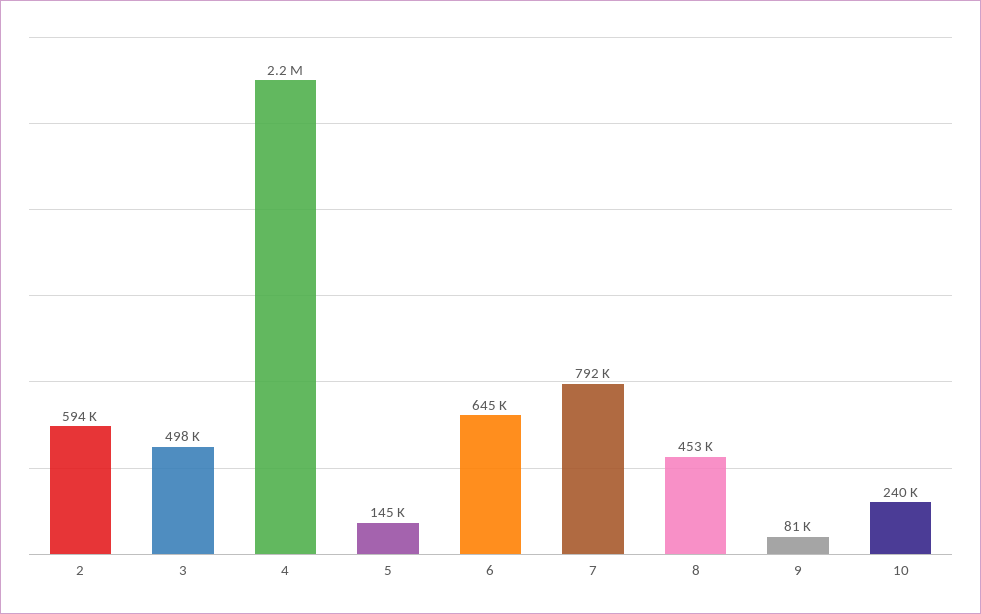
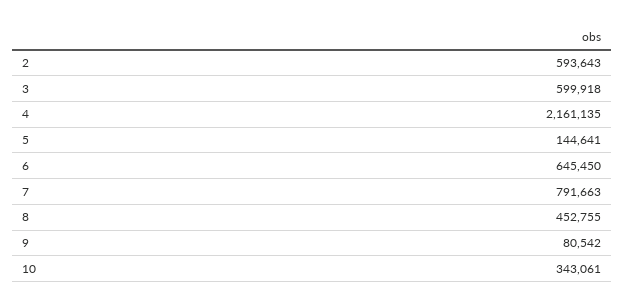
  {
    "2": 593643,
-   "3": 498000,
+   "3": 599918,
    "4": 2161135,
    "5": 144641,
    "6": 645450,
    "7": 791663,
    "8": 452755,
    "9": 80542,
-   "10": 240000
+   "10": 343061
  }

